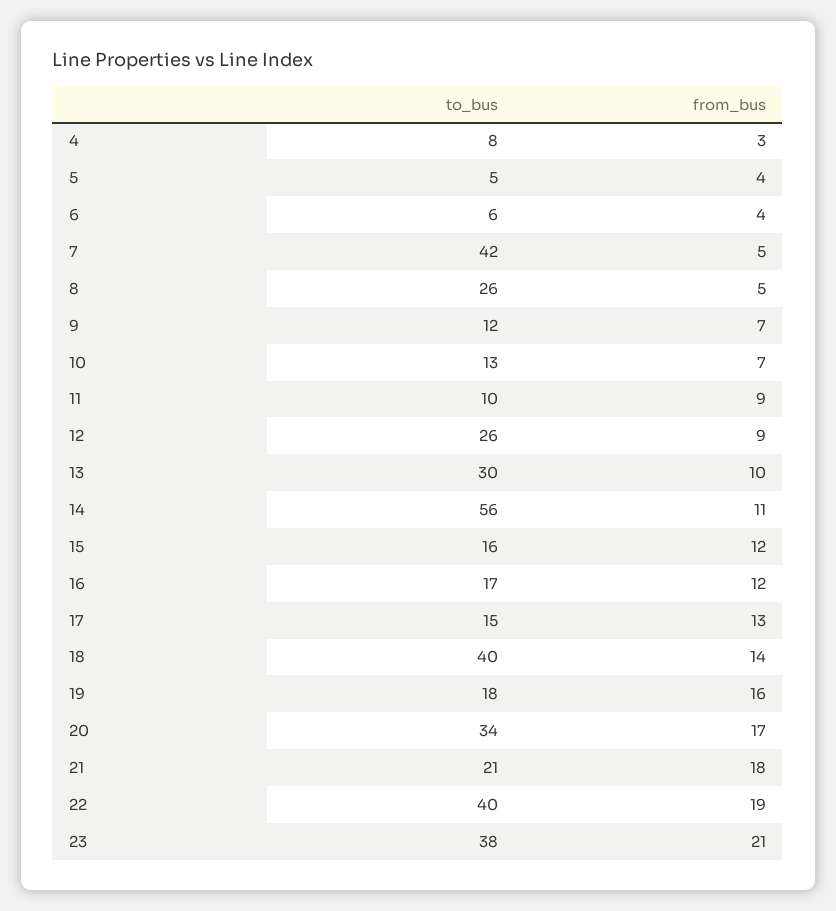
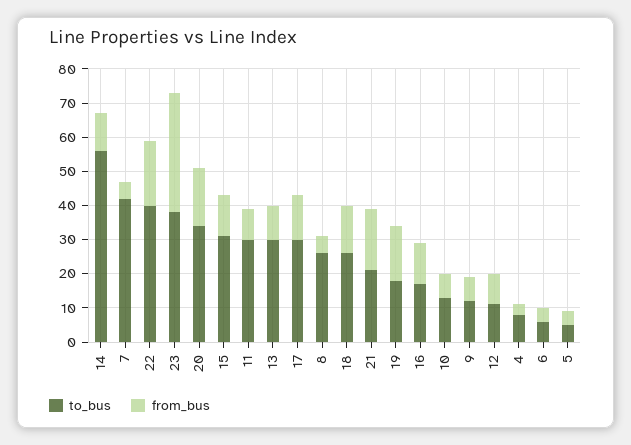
  {
    "to_bus": {
      "4": 8,
      "5": 5,
      "6": 6,
      "7": 42,
      "8": 26,
      "9": 12,
      "10": 13,
-     "11": 10,
+     "11": 30,
-     "12": 26,
+     "12": 10,
      "13": 30,
      "14": 56,
-     "15": 16,
+     "15": 30,
      "16": 17,
-     "17": 15,
+     "17": 30,
-     "18": 40,
+     "18": 25,
      "19": 18,
      "20": 34,
      "21": 21,
      "22": 40,
      "23": 38
    },
    "from_bus": {
      "4": 3,
      "5": 4,
      "6": 4,
      "7": 5,
      "8": 5,
      "9": 7,
      "10": 7,
      "11": 9,
      "12": 9,
      "13": 10,
      "14": 11,
      "15": 12,
      "16": 12,
      "17": 13,
      "18": 14,
      "19": 16,
      "20": 17,
      "21": 18,
      "22": 19,
-     "23": 21
+     "23": 35
    }
  }

